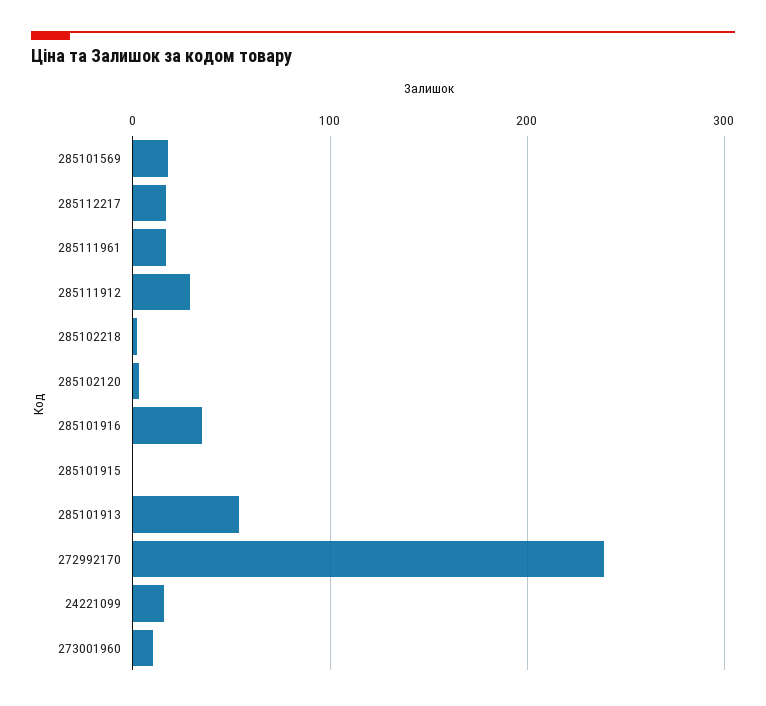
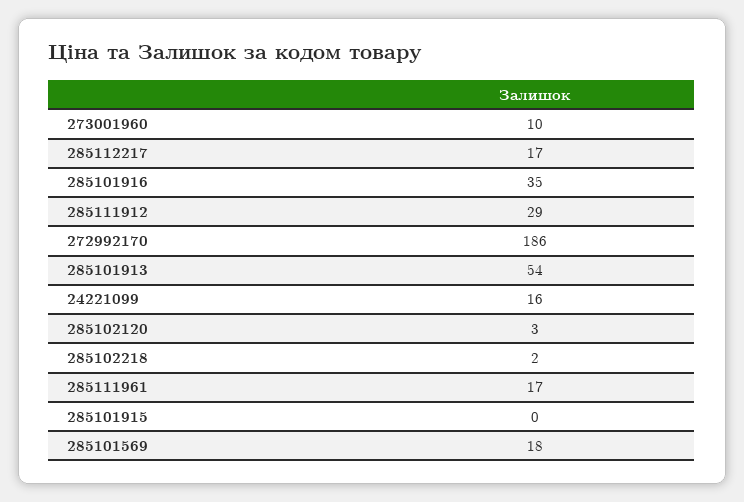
  {
    "285101569": 18,
    "285112217": 17,
    "285111961": 17,
    "285111912": 29,
    "285102218": 2,
    "285102120": 3,
    "285101916": 35,
    "285101915": 0,
    "285101913": 54,
-   "272992170": 240,
+   "272992170": 186,
    "24221099": 16,
    "273001960": 10
  }

